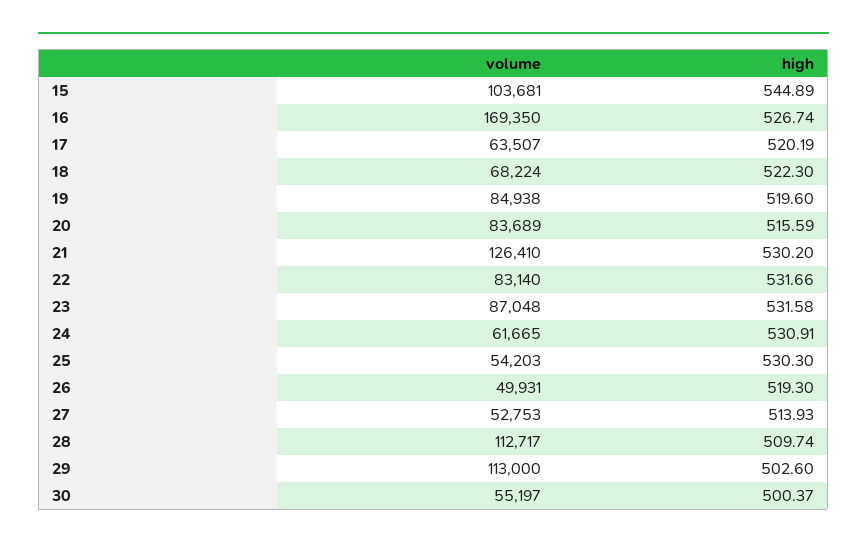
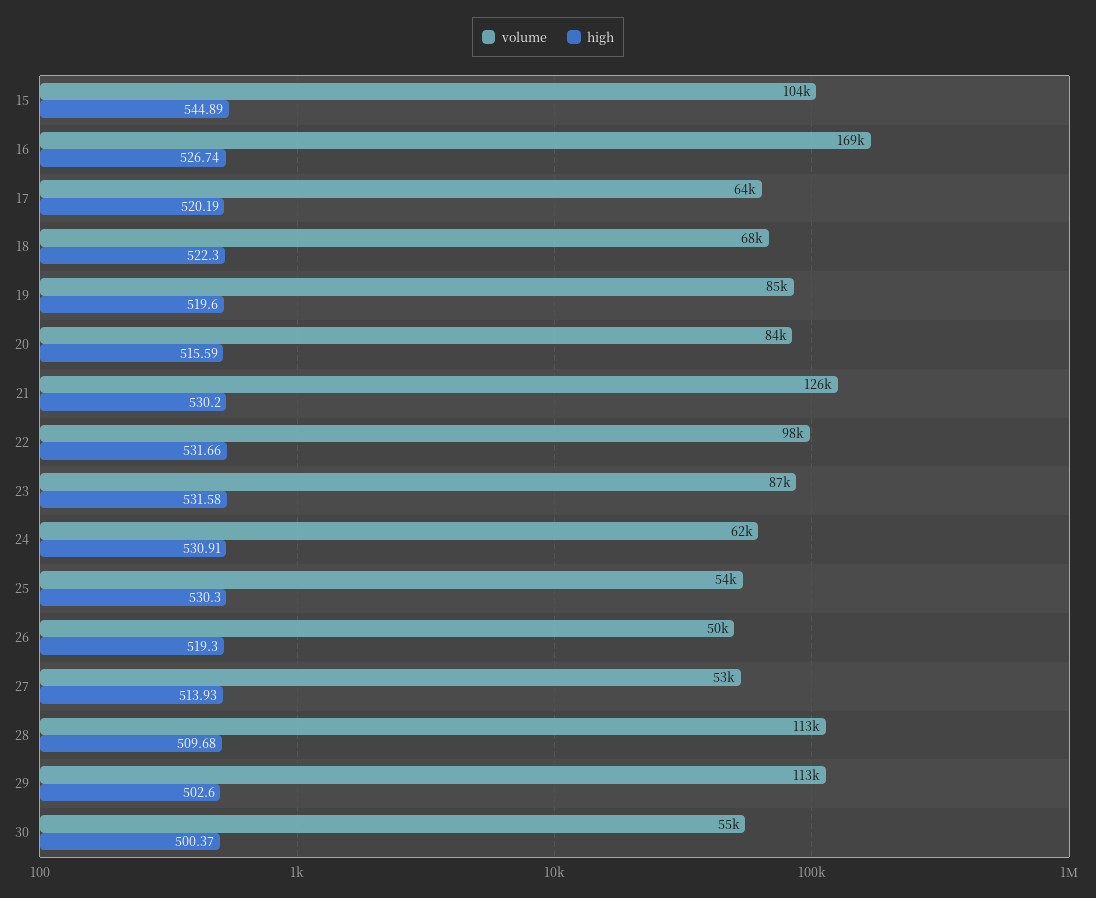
  {
    "volume": {
      "15": 103681,
      "16": 169350,
      "17": 63507,
      "18": 68224,
      "19": 84938,
      "20": 83689,
      "21": 126410,
-     "22": 83140,
+     "22": 98000,
      "23": 87048,
      "24": 61665,
      "25": 54203,
      "26": 49931,
      "27": 52753,
      "28": 112717,
      "29": 113000,
      "30": 55197
    },
    "high": {
      "15": 544.89,
      "16": 526.74,
      "17": 520.19,
      "18": 522.3,
      "19": 519.6,
      "20": 515.59,
      "21": 530.2,
      "22": 531.66,
      "23": 531.58,
      "24": 530.91,
      "25": 530.3,
      "26": 519.3,
      "27": 513.93,
-     "28": 509.74,
+     "28": 509.68,
      "29": 502.6,
      "30": 500.37
    }
  }

